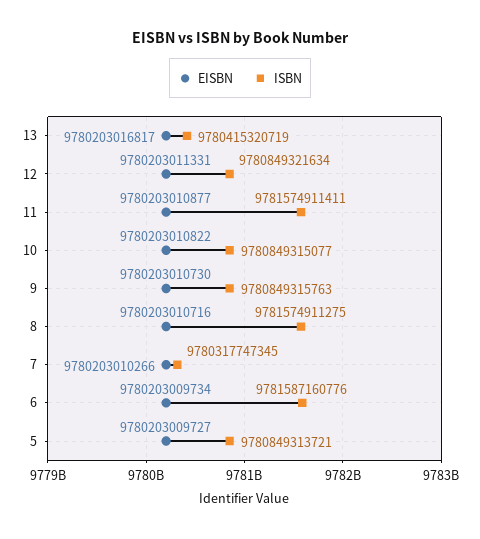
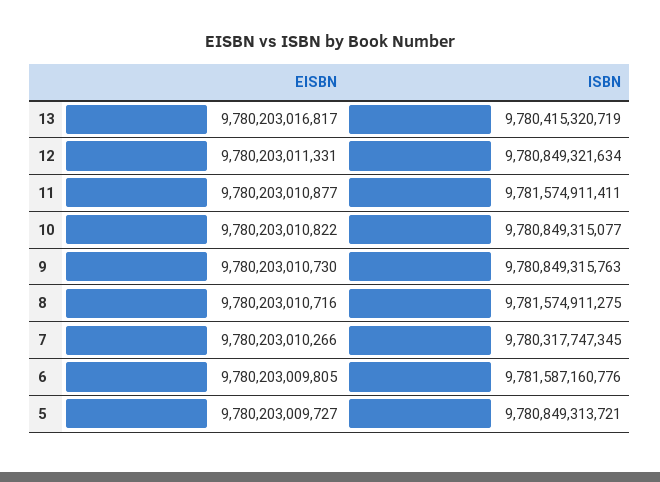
  {
    "EISBN": {
      "13": 9780203016817,
      "12": 9780203011331,
      "11": 9780203010877,
      "10": 9780203010822,
      "9": 9780203010730,
      "8": 9780203010716,
      "7": 9780203010266,
-     "6": 9780203009734,
+     "6": 9780203009805,
      "5": 9780203009727
    },
    "ISBN": {
      "13": 9780415320719,
      "12": 9780849321634,
      "11": 9781574911411,
      "10": 9780849315077,
      "9": 9780849315763,
      "8": 9781574911275,
      "7": 9780317747345,
      "6": 9781587160776,
      "5": 9780849313721
    }
  }

